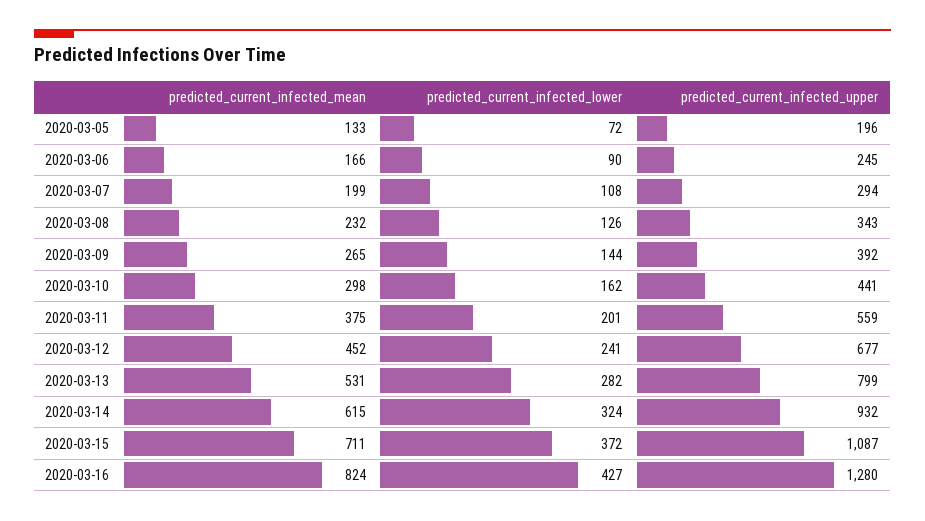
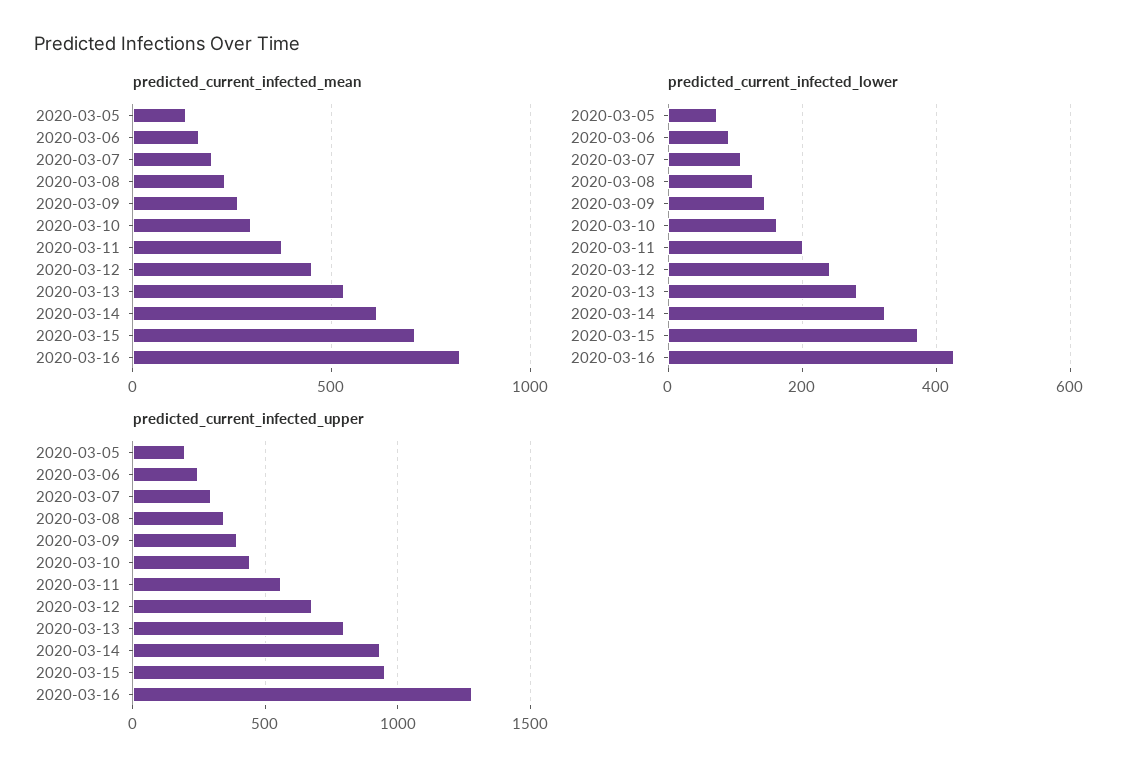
  {
    "predicted_current_infected_mean": {
      "2020-03-05": 133,
      "2020-03-06": 166,
      "2020-03-07": 199,
      "2020-03-08": 232,
      "2020-03-09": 265,
      "2020-03-10": 298,
      "2020-03-11": 375,
      "2020-03-12": 452,
      "2020-03-13": 531,
      "2020-03-14": 615,
      "2020-03-15": 711,
      "2020-03-16": 824
    },
    "predicted_current_infected_lower": {
      "2020-03-05": 72,
      "2020-03-06": 90,
      "2020-03-07": 108,
      "2020-03-08": 126,
      "2020-03-09": 144,
      "2020-03-10": 162,
      "2020-03-11": 201,
      "2020-03-12": 241,
      "2020-03-13": 282,
      "2020-03-14": 324,
      "2020-03-15": 372,
      "2020-03-16": 427
    },
    "predicted_current_infected_upper": {
      "2020-03-05": 196,
      "2020-03-06": 245,
      "2020-03-07": 294,
      "2020-03-08": 343,
      "2020-03-09": 392,
      "2020-03-10": 441,
      "2020-03-11": 559,
      "2020-03-12": 677,
      "2020-03-13": 799,
      "2020-03-14": 932,
-     "2020-03-15": 1087,
+     "2020-03-15": 950,
      "2020-03-16": 1280
    }
  }

